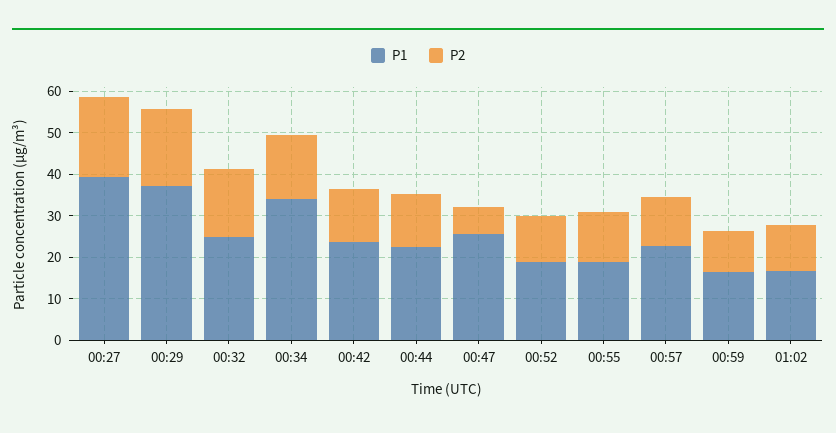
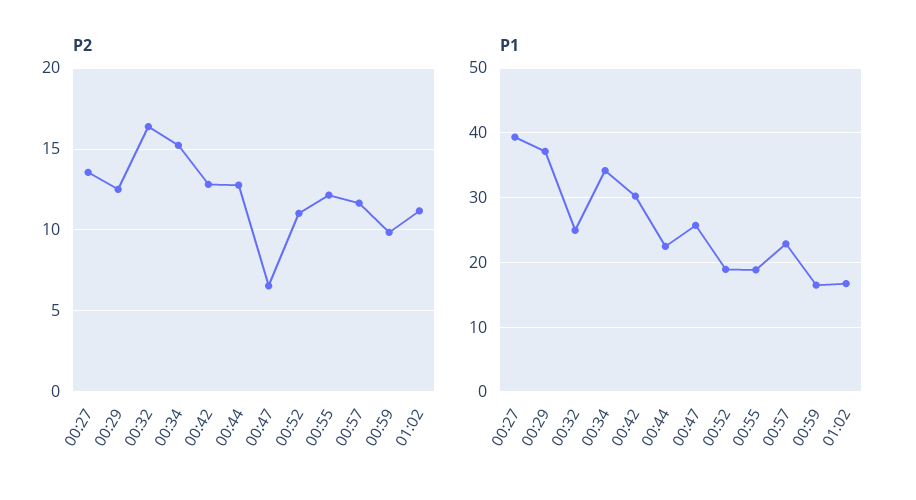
  {
    "P1": {
      "00:27": 39,
      "00:29": 37,
      "00:32": 25,
      "00:34": 34,
-     "00:42": 24,
+     "00:42": 30,
      "00:44": 22,
      "00:47": 26,
      "00:52": 19,
      "00:55": 19,
      "00:57": 23,
      "00:59": 16,
      "01:02": 17
    },
    "P2": {
-     "00:27": 20,
+     "00:27": 13.5,
-     "00:29": 18,
+     "00:29": 12.5,
      "00:32": 16.5,
      "00:34": 15,
      "00:42": 13,
      "00:44": 13,
      "00:47": 6.5,
      "00:52": 11,
      "00:55": 12,
      "00:57": 11.5,
      "00:59": 10,
      "01:02": 11
    }
  }

